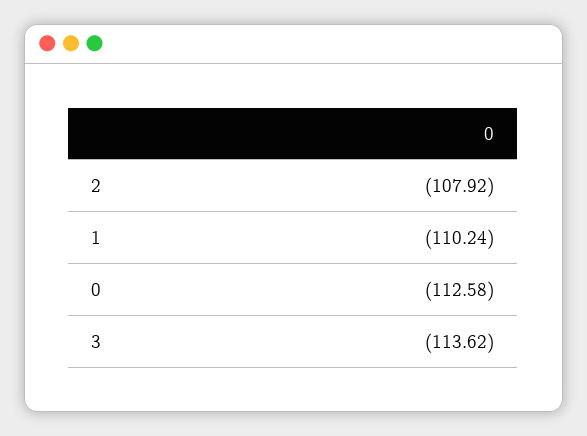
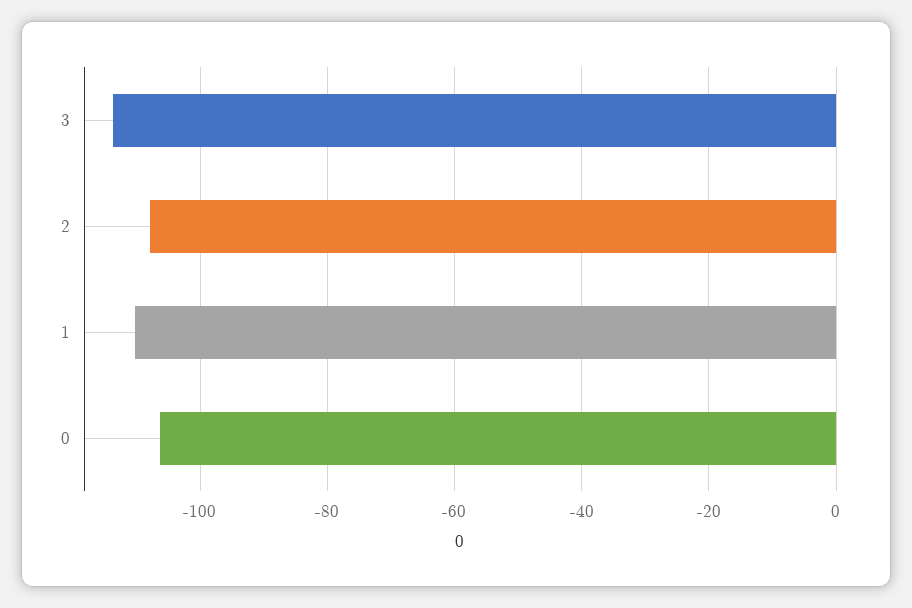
  {
    "2": -107.92,
    "1": -110.24,
-   "0": -112.58,
+   "0": -106,
    "3": -113.62
  }

